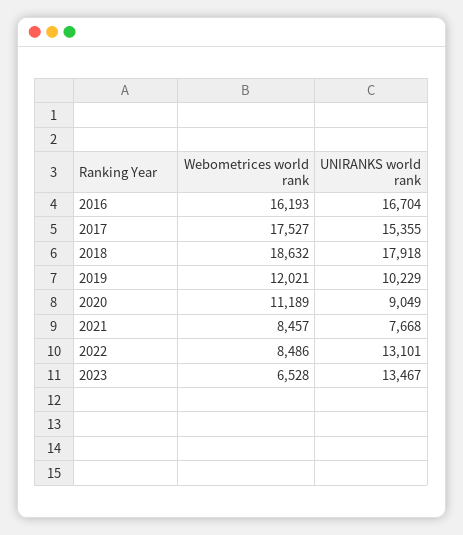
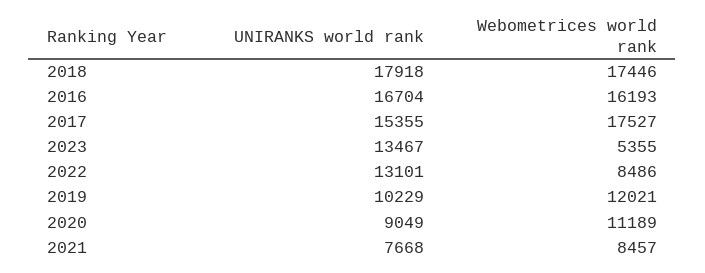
  {
    "Webometrices world rank": {
      "2016": 16193,
      "2017": 17527,
-     "2018": 18632,
+     "2018": 17446,
      "2019": 12021,
      "2020": 11189,
      "2021": 8457,
      "2022": 8486,
-     "2023": 6528
+     "2023": 5355
    },
    "UNIRANKS world rank": {
      "2016": 16704,
      "2017": 15355,
      "2018": 17918,
      "2019": 10229,
      "2020": 9049,
      "2021": 7668,
      "2022": 13101,
      "2023": 13467
    }
  }

